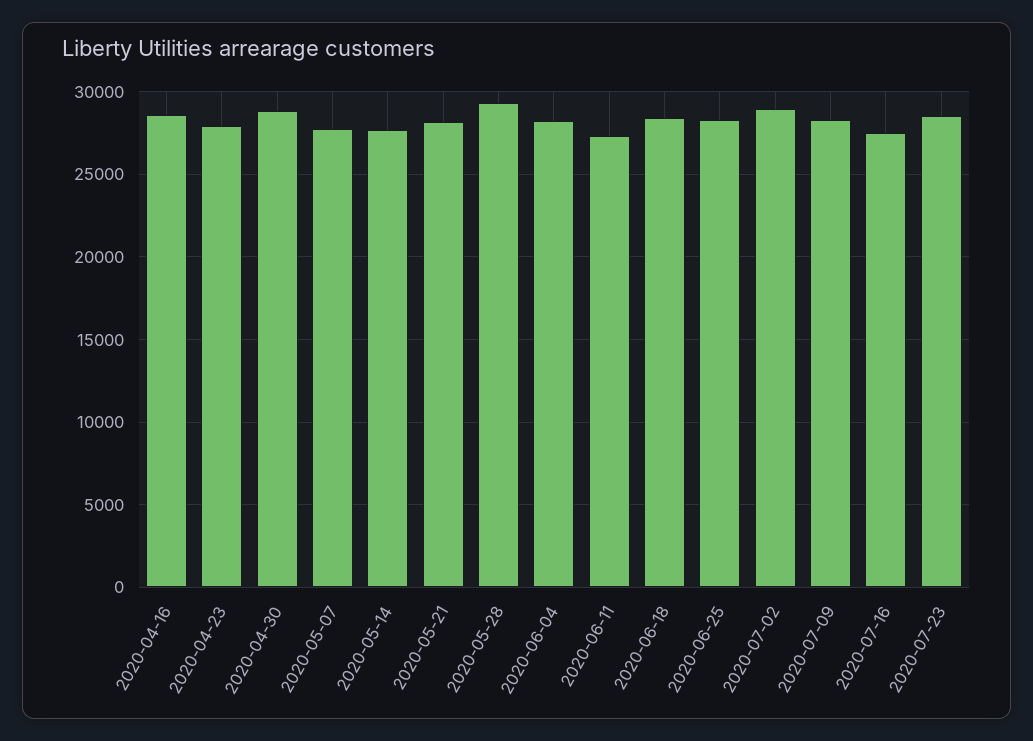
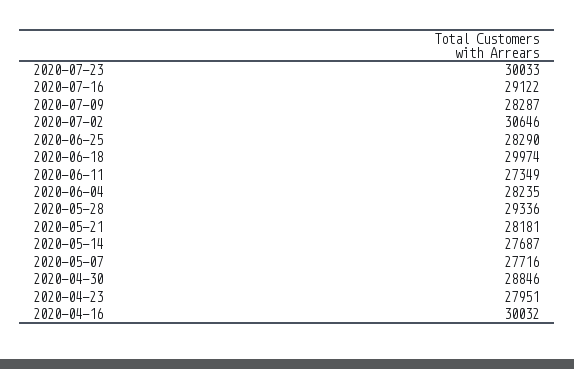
  {
-   "2020-04-16": 28500,
+   "2020-04-16": 30032,
    "2020-04-23": 27951,
    "2020-04-30": 28846,
    "2020-05-07": 27716,
    "2020-05-14": 27687,
    "2020-05-21": 28181,
    "2020-05-28": 29336,
    "2020-06-04": 28235,
    "2020-06-11": 27349,
-   "2020-06-18": 28500,
+   "2020-06-18": 29974,
    "2020-06-25": 28290,
-   "2020-07-02": 29000,
+   "2020-07-02": 30646,
    "2020-07-09": 28287,
-   "2020-07-16": 27500,
+   "2020-07-16": 29122,
-   "2020-07-23": 28500
+   "2020-07-23": 30033
  }

